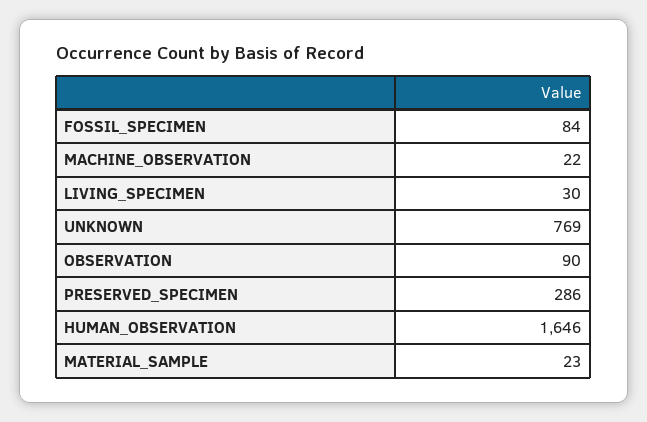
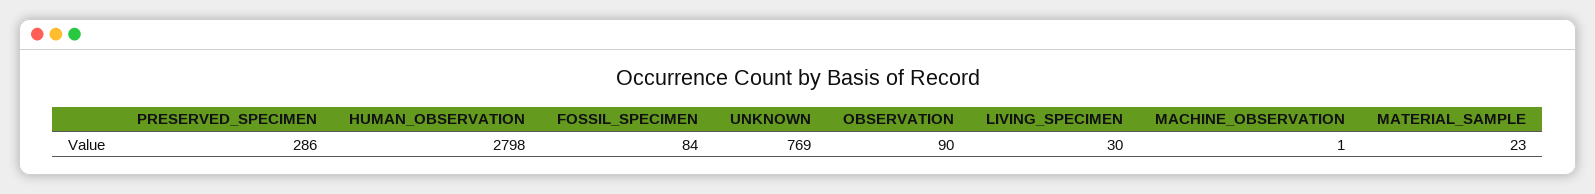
  {
    "FOSSIL_SPECIMEN": 84,
-   "MACHINE_OBSERVATION": 22,
+   "MACHINE_OBSERVATION": 1,
    "LIVING_SPECIMEN": 30,
    "UNKNOWN": 769,
    "OBSERVATION": 90,
    "PRESERVED_SPECIMEN": 286,
-   "HUMAN_OBSERVATION": 1646,
+   "HUMAN_OBSERVATION": 2798,
    "MATERIAL_SAMPLE": 23
  }

